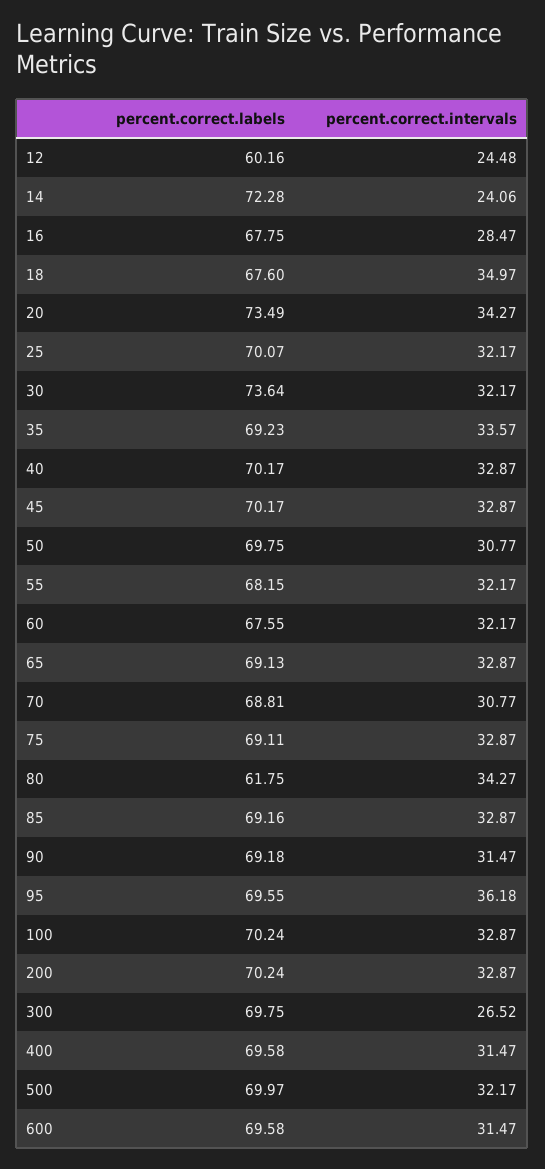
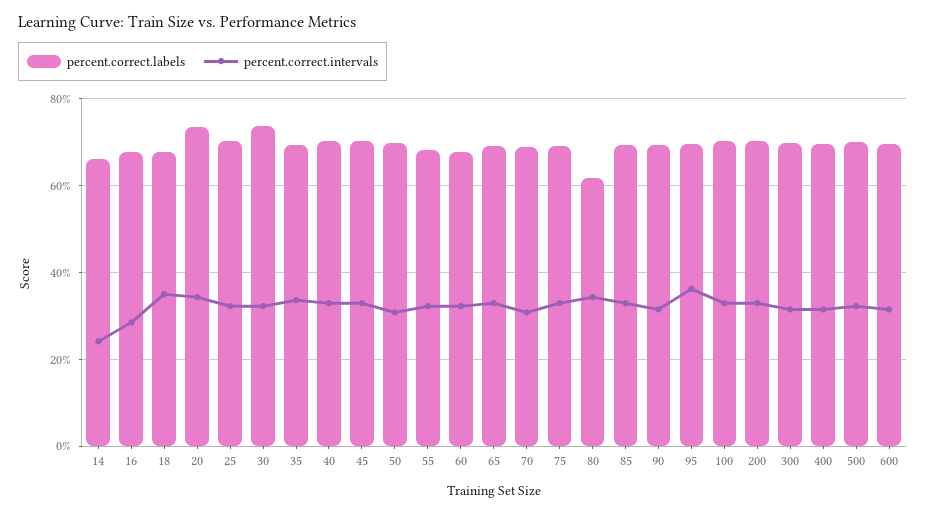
  {
    "percent.correct.labels": {
-     "12": 60.16,
-     "14": 72.28,
+     "14": 66,
      "16": 67.75,
      "18": 67.6,
      "20": 73.49,
      "25": 70.07,
      "30": 73.64,
      "35": 69.23,
      "40": 70.17,
      "45": 70.17,
      "50": 69.75,
      "55": 68.15,
      "60": 67.55,
      "65": 69.13,
      "70": 68.81,
      "75": 69.11,
      "80": 61.75,
      "85": 69.16,
      "90": 69.18,
      "95": 69.55,
      "100": 70.24,
      "200": 70.24,
      "300": 69.75,
      "400": 69.58,
      "500": 69.97,
      "600": 69.58
    },
    "percent.correct.intervals": {
-     "12": 24.48,
      "14": 24.06,
      "16": 28.47,
      "18": 34.97,
      "20": 34.27,
      "25": 32.17,
      "30": 32.17,
      "35": 33.57,
      "40": 32.87,
      "45": 32.87,
      "50": 30.77,
      "55": 32.17,
      "60": 32.17,
      "65": 32.87,
      "70": 30.77,
      "75": 32.87,
      "80": 34.27,
      "85": 32.87,
      "90": 31.47,
      "95": 36.18,
      "100": 32.87,
      "200": 32.87,
-     "300": 26.52,
+     "300": 32,
      "400": 31.47,
      "500": 32.17,
      "600": 31.47
    }
  }

